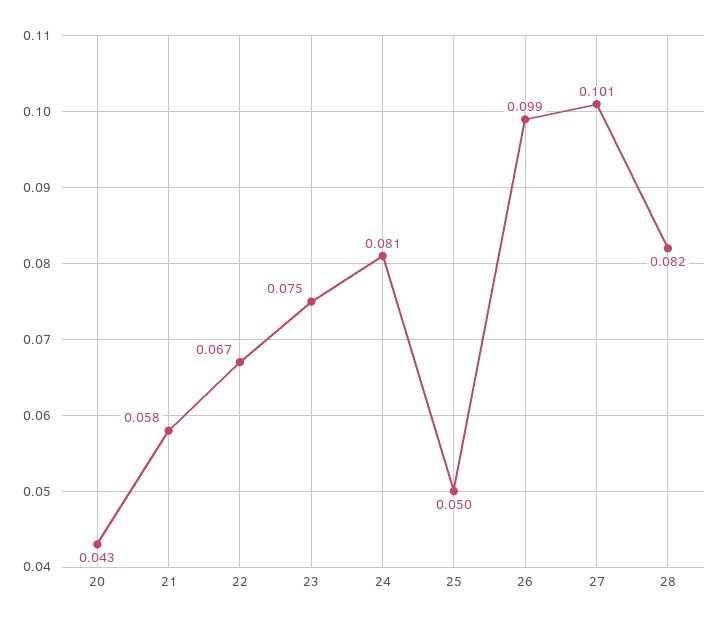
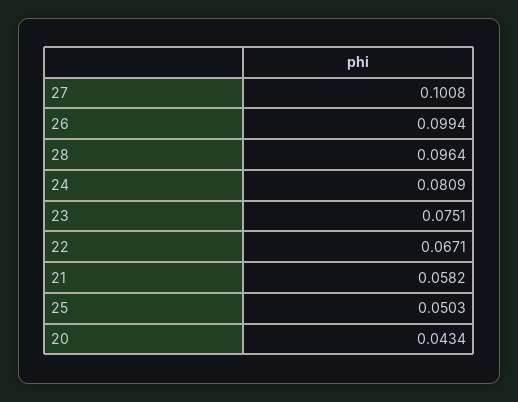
  {
    "20": 0.0434,
    "21": 0.0582,
    "22": 0.0671,
    "23": 0.0751,
    "24": 0.0809,
    "25": 0.0503,
    "26": 0.0994,
    "27": 0.1008,
-   "28": 0.082
+   "28": 0.0964
  }

